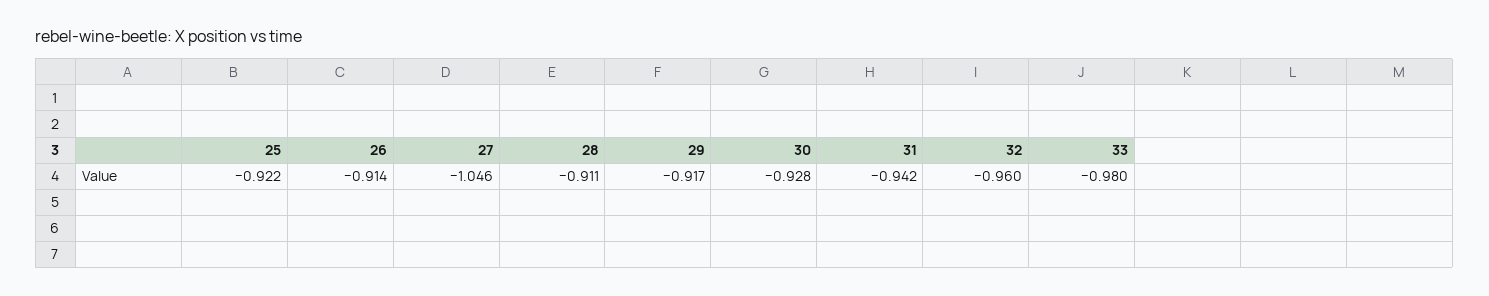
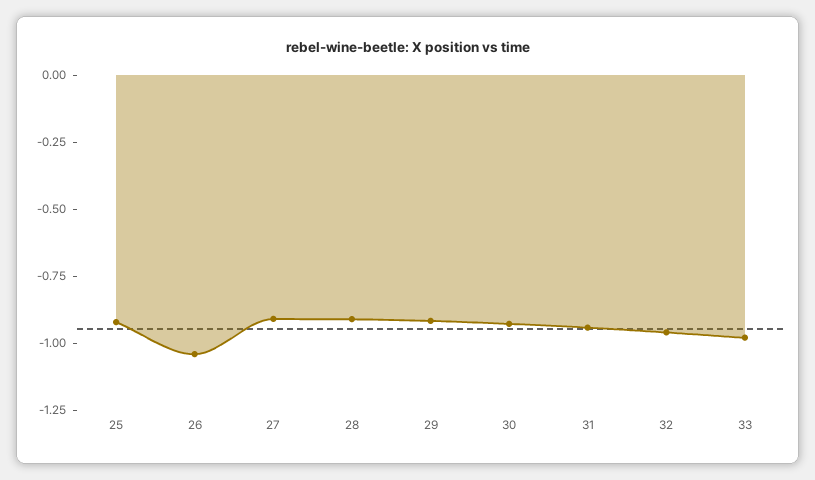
  {
    "25": -0.922,
-   "26": -0.914,
+   "26": -1.05,
-   "27": -1.046,
+   "27": -0.9,
    "28": -0.911,
    "29": -0.917,
    "30": -0.928,
    "31": -0.942,
    "32": -0.96,
    "33": -0.98
  }

